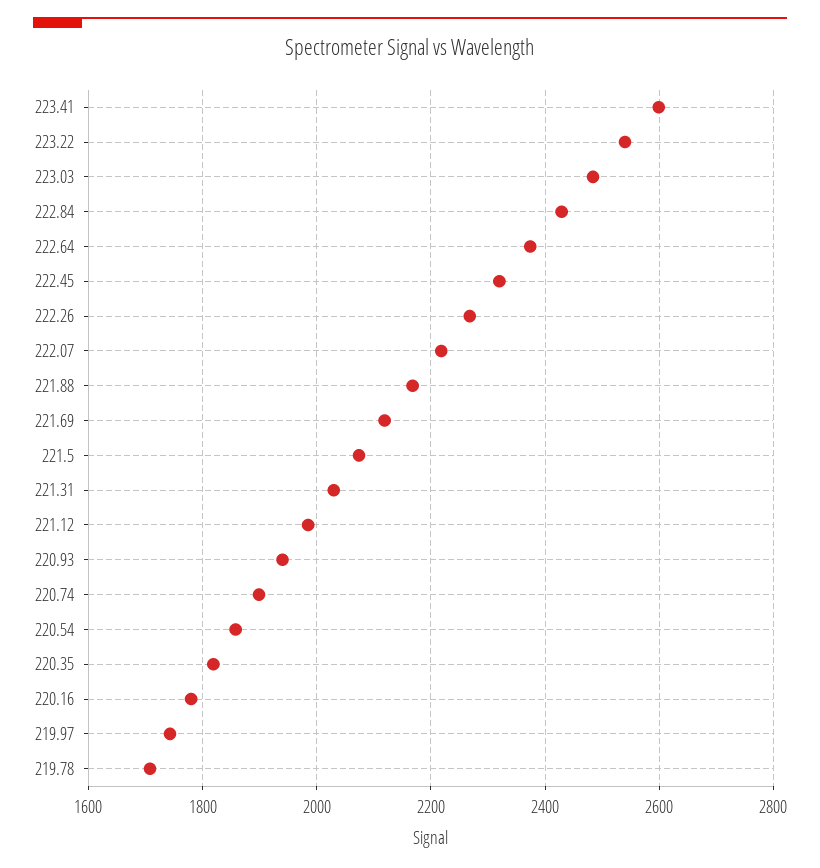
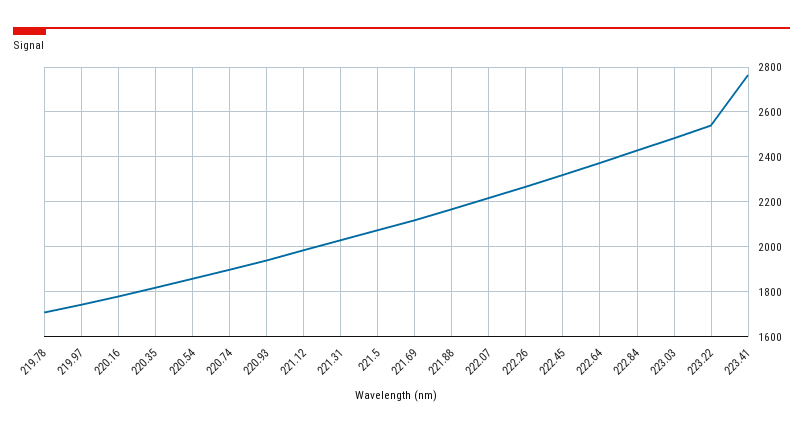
  {
-   "223.41": 2600,
+   "223.41": 2750,
    "223.22": 2540,
    "223.03": 2480,
    "222.84": 2420,
    "222.64": 2380,
    "222.45": 2320,
    "222.26": 2260,
    "222.07": 2220,
    "221.88": 2160,
    "221.69": 2120,
    "221.5": 2080,
    "221.31": 2040,
    "221.12": 1980,
    "220.93": 1940,
    "220.74": 1900,
    "220.54": 1860,
    "220.35": 1820,
    "220.16": 1780,
    "219.97": 1740,
    "219.78": 1700
  }

